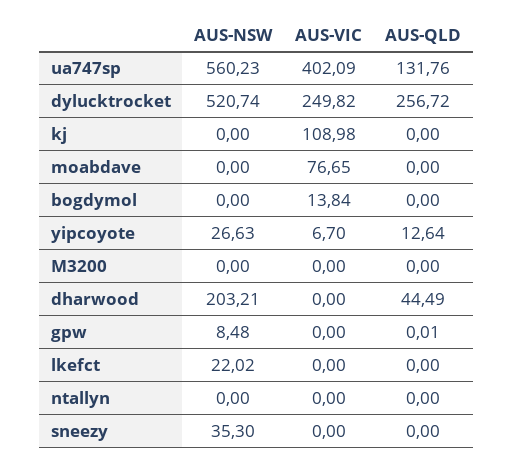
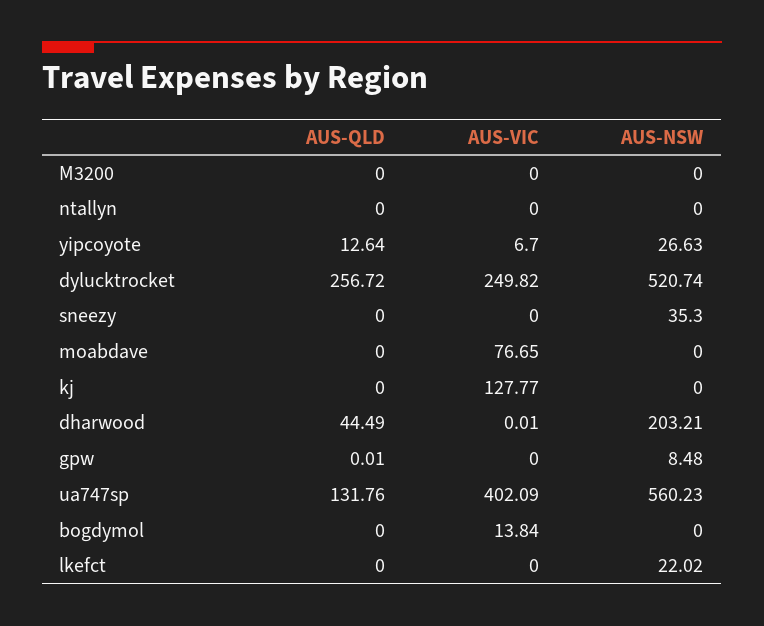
  {
    "AUS-NSW": {
      "ua747sp": 560.23,
      "dylucktrocket": 520.74,
      "kj": 0,
      "moabdave": 0,
      "bogdymol": 0,
      "yipcoyote": 26.63,
      "M3200": 0,
      "dharwood": 203.21,
      "gpw": 8.48,
      "lkefct": 22.02,
      "ntallyn": 0,
      "sneezy": 35.3
    },
    "AUS-VIC": {
      "ua747sp": 402.09,
      "dylucktrocket": 249.82,
-     "kj": 108.98,
+     "kj": 127.77,
      "moabdave": 76.65,
      "bogdymol": 13.84,
      "yipcoyote": 6.7,
      "M3200": 0,
-     "dharwood": 0,
+     "dharwood": 0.01,
      "gpw": 0,
      "lkefct": 0,
      "ntallyn": 0,
      "sneezy": 0
    },
    "AUS-QLD": {
      "ua747sp": 131.76,
      "dylucktrocket": 256.72,
      "kj": 0,
      "moabdave": 0,
      "bogdymol": 0,
      "yipcoyote": 12.64,
      "M3200": 0,
      "dharwood": 44.49,
      "gpw": 0.01,
      "lkefct": 0,
      "ntallyn": 0,
      "sneezy": 0
    }
  }

